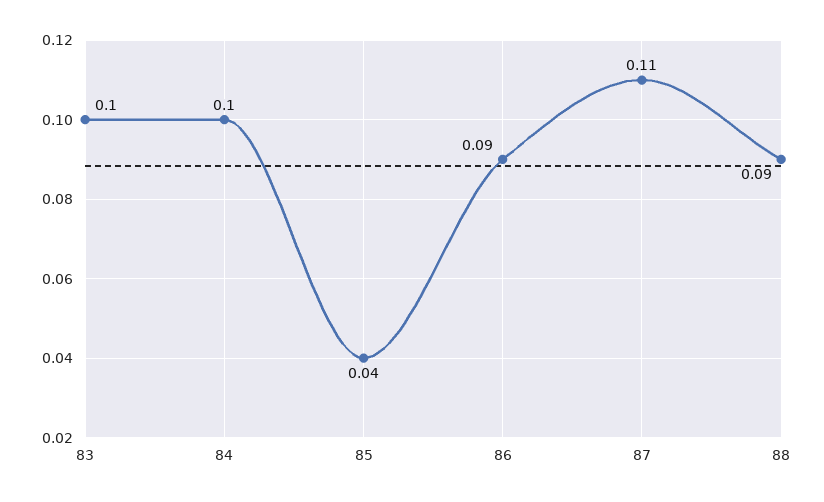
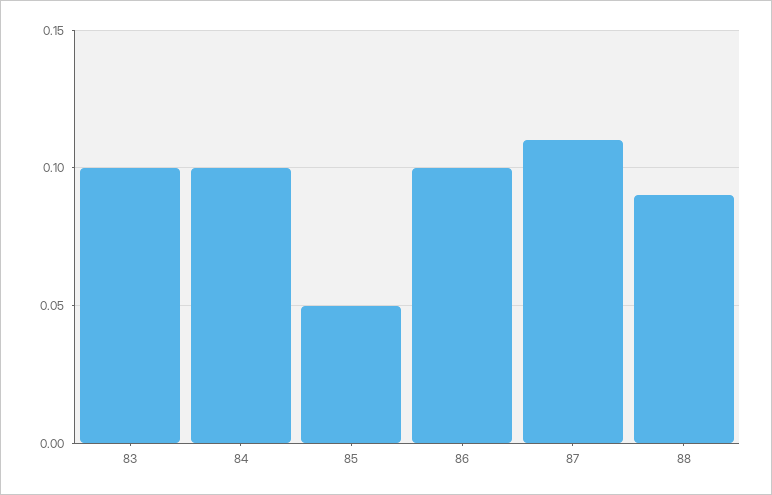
  {
    "83": 0.1,
    "84": 0.1,
-   "85": 0.04,
+   "85": 0.05,
-   "86": 0.09,
+   "86": 0.1,
    "87": 0.11,
    "88": 0.09
  }

